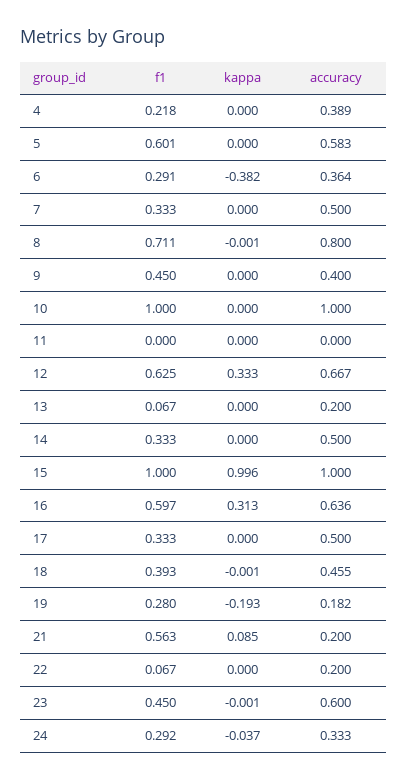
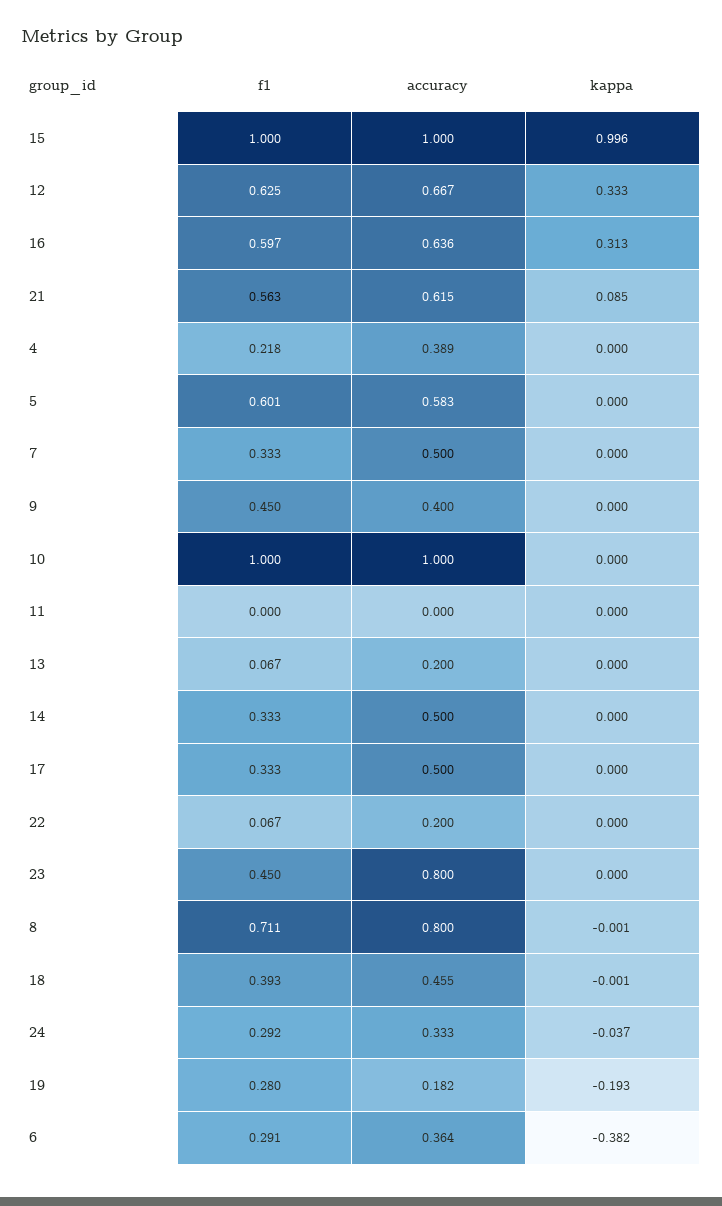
  {
    "f1": {
      "4": 0.218,
      "5": 0.601,
      "6": 0.291,
      "7": 0.333,
      "8": 0.711,
      "9": 0.45,
      "10": 1,
      "11": 0,
      "12": 0.625,
      "13": 0.067,
      "14": 0.333,
      "15": 1,
      "16": 0.597,
      "17": 0.333,
      "18": 0.393,
      "19": 0.28,
      "21": 0.563,
      "22": 0.067,
      "23": 0.45,
      "24": 0.292
    },
    "kappa": {
      "4": 0,
      "5": 0,
      "6": -0.382,
      "7": 0,
      "8": -0.001,
      "9": 0,
      "10": 0,
      "11": 0,
      "12": 0.333,
      "13": 0,
      "14": 0,
      "15": 0.996,
      "16": 0.313,
      "17": 0,
      "18": -0.001,
      "19": -0.193,
      "21": 0.085,
      "22": 0,
-     "23": -0.001,
+     "23": 0,
      "24": -0.037
    },
    "accuracy": {
      "4": 0.389,
      "5": 0.583,
      "6": 0.364,
      "7": 0.5,
      "8": 0.8,
      "9": 0.4,
      "10": 1,
      "11": 0,
      "12": 0.667,
      "13": 0.2,
      "14": 0.5,
      "15": 1,
      "16": 0.636,
      "17": 0.5,
      "18": 0.455,
      "19": 0.182,
-     "21": 0.2,
+     "21": 0.615,
      "22": 0.2,
-     "23": 0.6,
+     "23": 0.8,
      "24": 0.333
    }
  }

